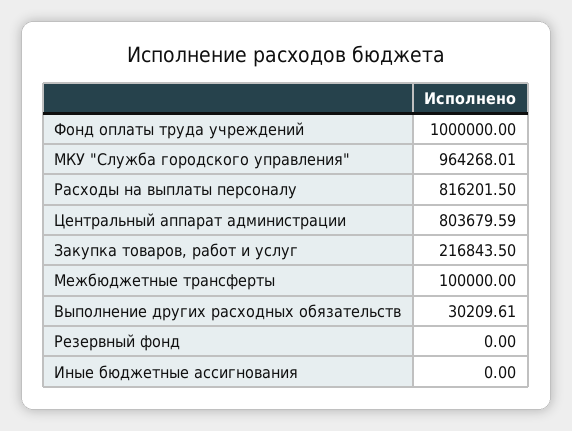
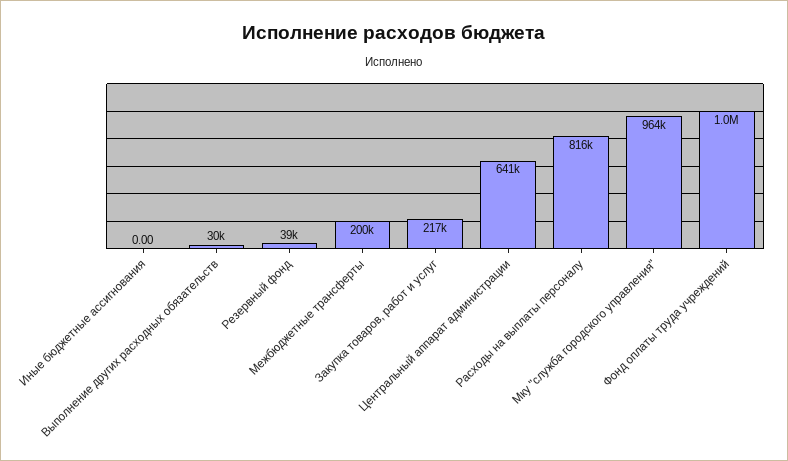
  {
    "Фонд оплаты труда учреждений": 1000000,
    "МКУ \"Служба городского управления\"": 964268.01,
    "Расходы на выплаты персоналу": 816201.5,
-   "Центральный аппарат администрации": 803679.59,
+   "Центральный аппарат администрации": 641000,
    "Закупка товаров, работ и услуг": 216843.5,
-   "Межбюджетные трансферты": 100000,
+   "Межбюджетные трансферты": 200000,
    "Выполнение других расходных обязательств": 30209.61,
-   "Резервный фонд": 0,
+   "Резервный фонд": 39000,
    "Иные бюджетные ассигнования": 0
  }

